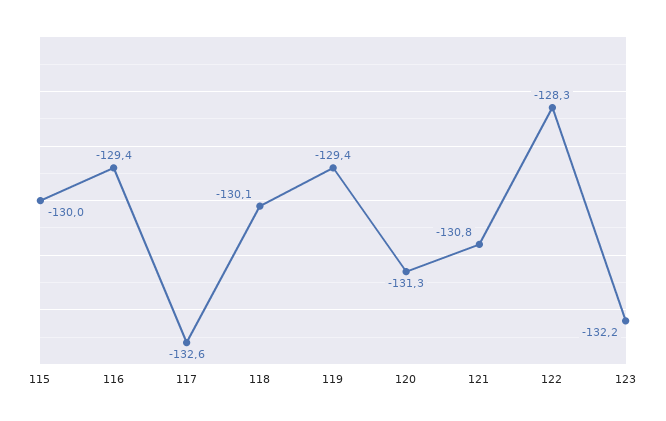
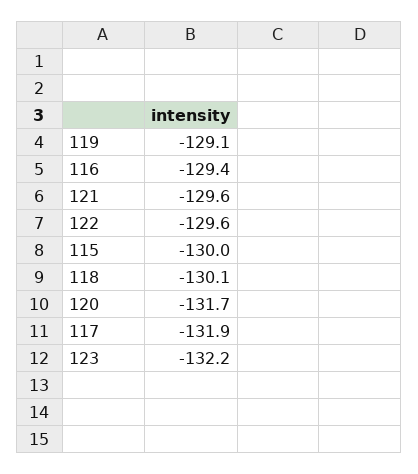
  {
    "115": -130,
    "116": -129.4,
-   "117": -132.6,
+   "117": -131.9,
    "118": -130.1,
-   "119": -129.4,
+   "119": -129.1,
-   "120": -131.3,
+   "120": -131.7,
-   "121": -130.8,
+   "121": -129.6,
-   "122": -128.3,
+   "122": -129.6,
    "123": -132.2
  }

